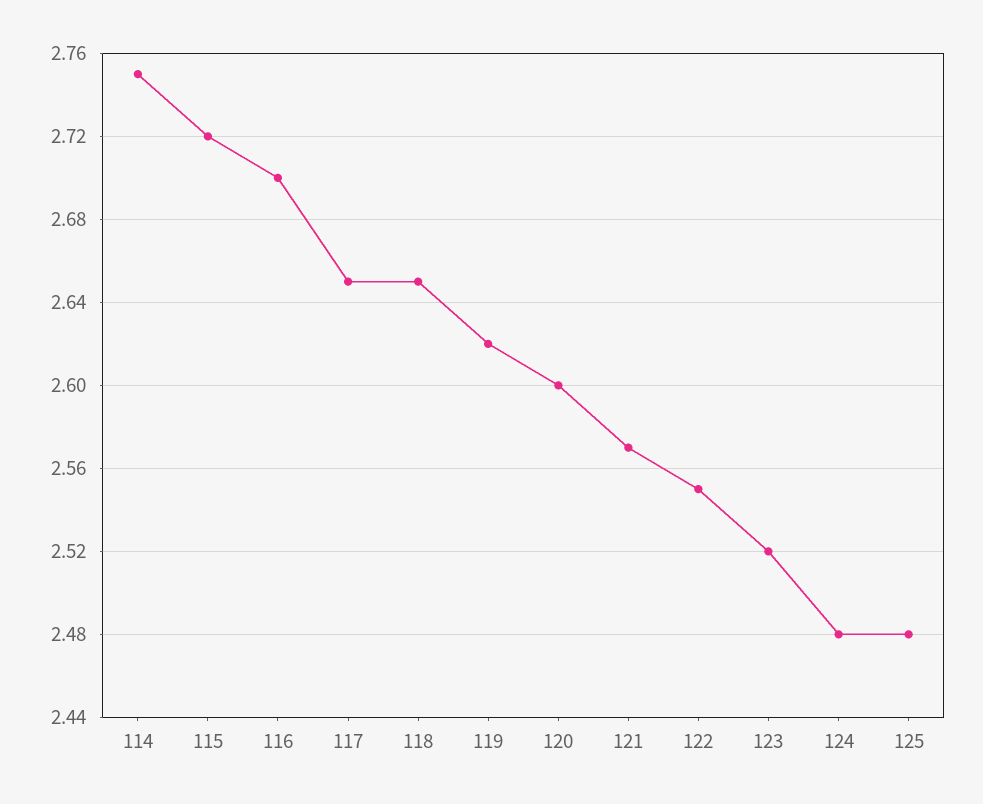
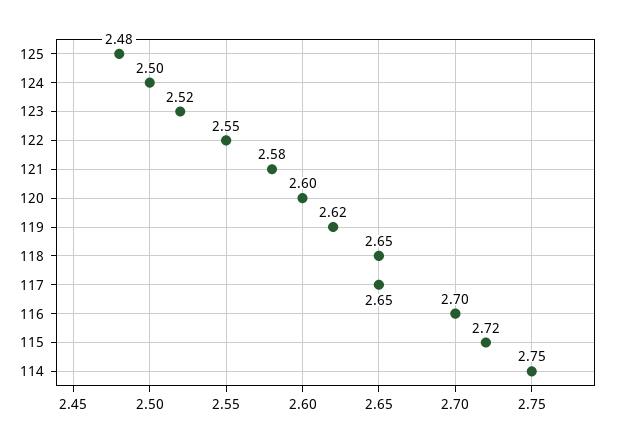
  {
    "114": 2.75,
    "115": 2.72,
    "116": 2.7,
    "117": 2.65,
    "118": 2.65,
    "119": 2.62,
    "120": 2.6,
-   "121": 2.57,
+   "121": 2.58,
    "122": 2.55,
    "123": 2.52,
-   "124": 2.48,
+   "124": 2.5,
    "125": 2.48
  }

